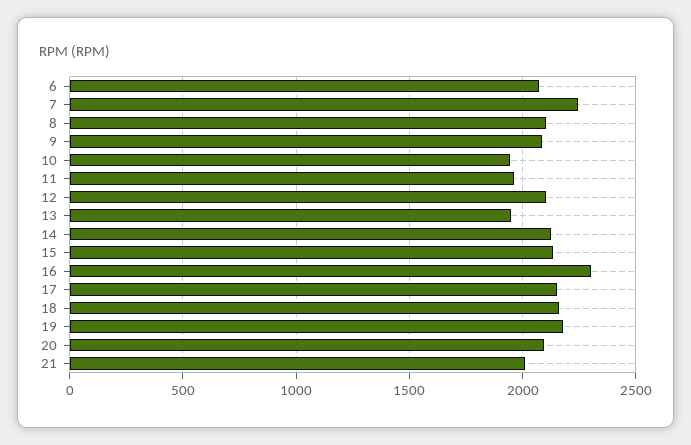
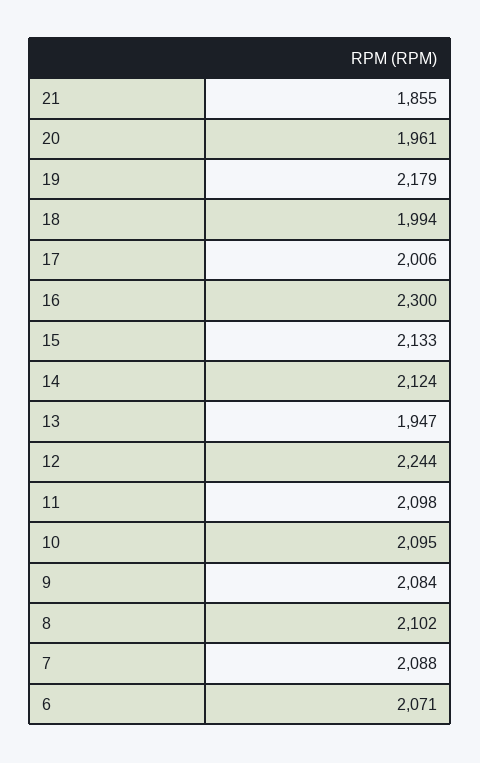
  {
    "6": 2071,
-   "7": 2250,
+   "7": 2088,
    "8": 2102,
    "9": 2084,
-   "10": 1950,
+   "10": 2095,
-   "11": 1950,
+   "11": 2098,
-   "12": 2100,
+   "12": 2244,
    "13": 1947,
    "14": 2124,
    "15": 2133,
    "16": 2300,
-   "17": 2150,
+   "17": 2006,
-   "18": 2150,
+   "18": 1994,
    "19": 2179,
-   "20": 2100,
+   "20": 1961,
-   "21": 2000
+   "21": 1855
  }

